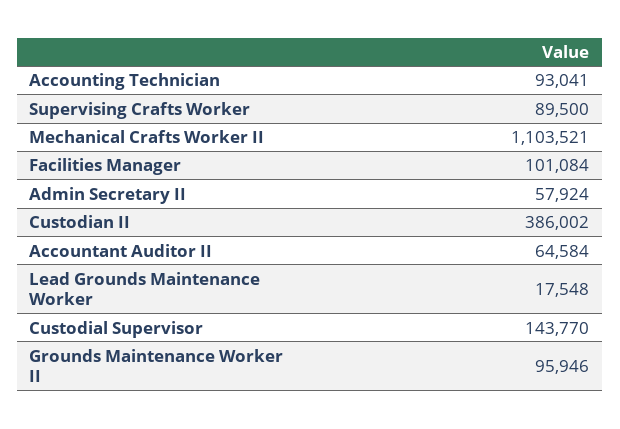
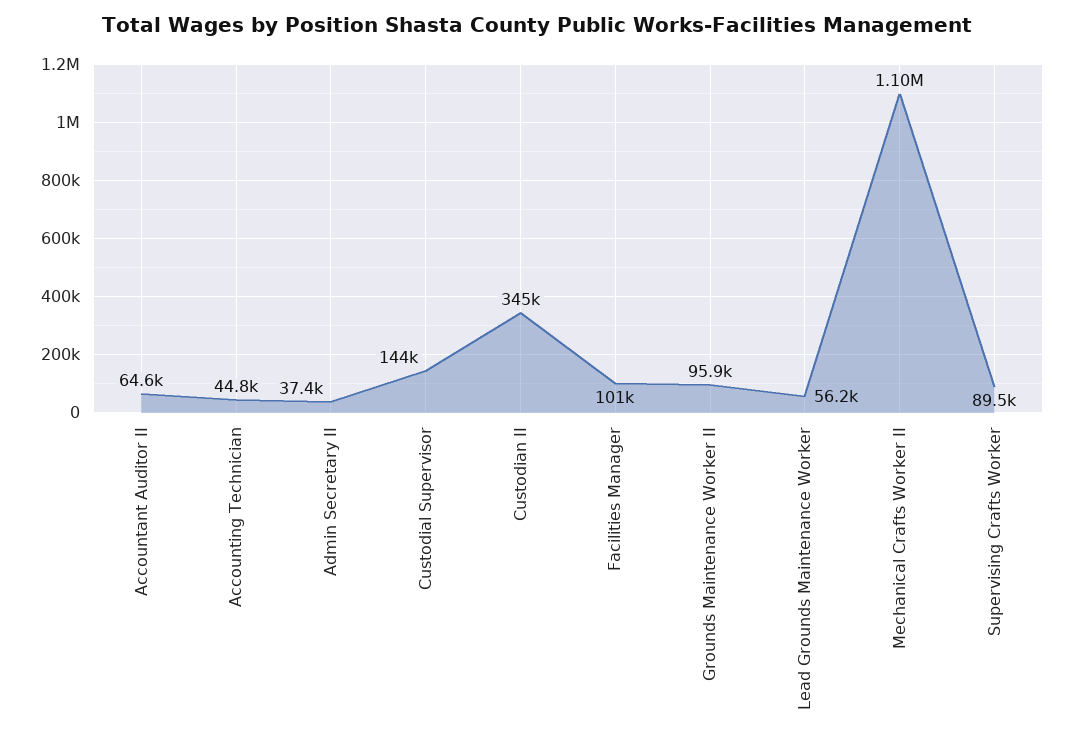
  {
-   "Accounting Technician": 93041,
+   "Accounting Technician": 44800,
    "Supervising Crafts Worker": 89500,
    "Mechanical Crafts Worker II": 1103521,
    "Facilities Manager": 101084,
-   "Admin Secretary II": 57924,
+   "Admin Secretary II": 37400,
-   "Custodian II": 386002,
+   "Custodian II": 345000,
    "Accountant Auditor II": 64584,
-   "Lead Grounds Maintenance Worker": 17548,
+   "Lead Grounds Maintenance Worker": 56200,
    "Custodial Supervisor": 143770,
    "Grounds Maintenance Worker II": 95946
  }

